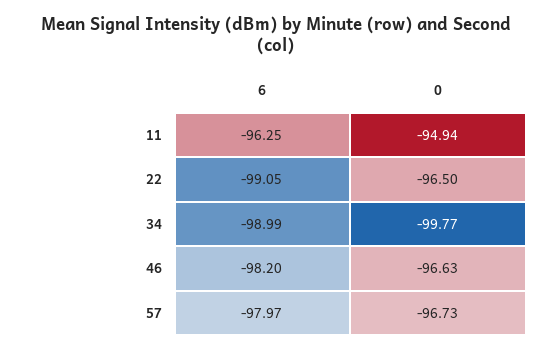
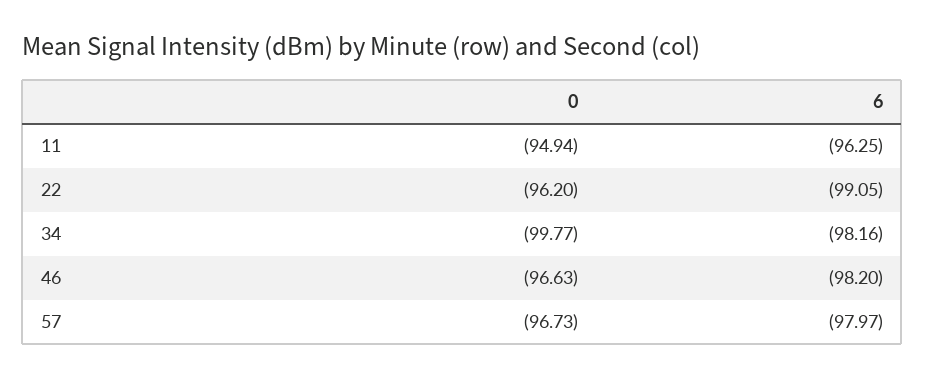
  {
    "6": {
      "11": -96.25,
      "22": -99.05,
-     "34": -98.99,
+     "34": -98.16,
      "46": -98.2,
      "57": -97.97
    },
    "0": {
      "11": -94.94,
-     "22": -96.5,
+     "22": -96.2,
      "34": -99.77,
      "46": -96.63,
      "57": -96.73
    }
  }

